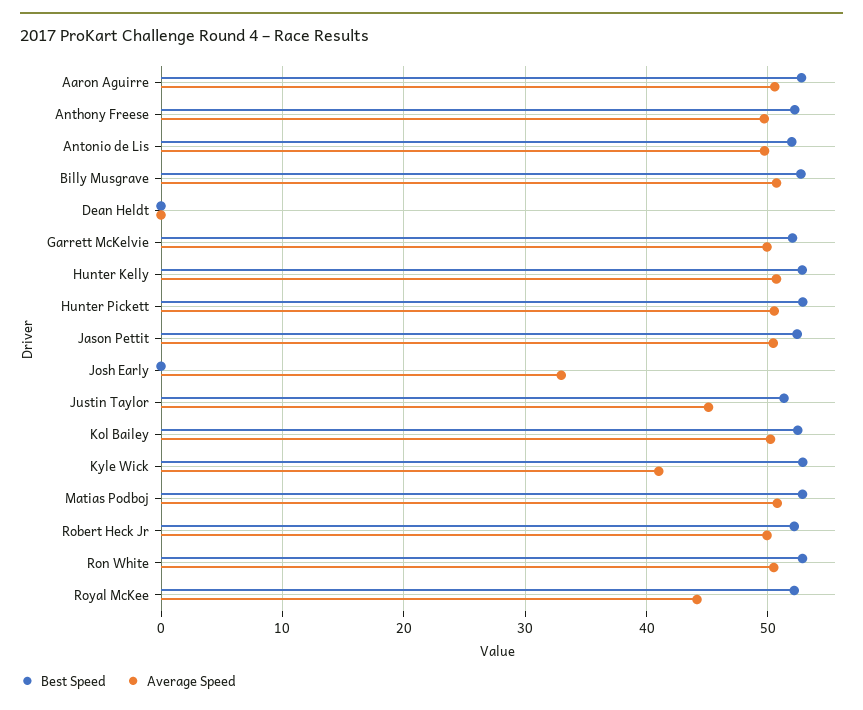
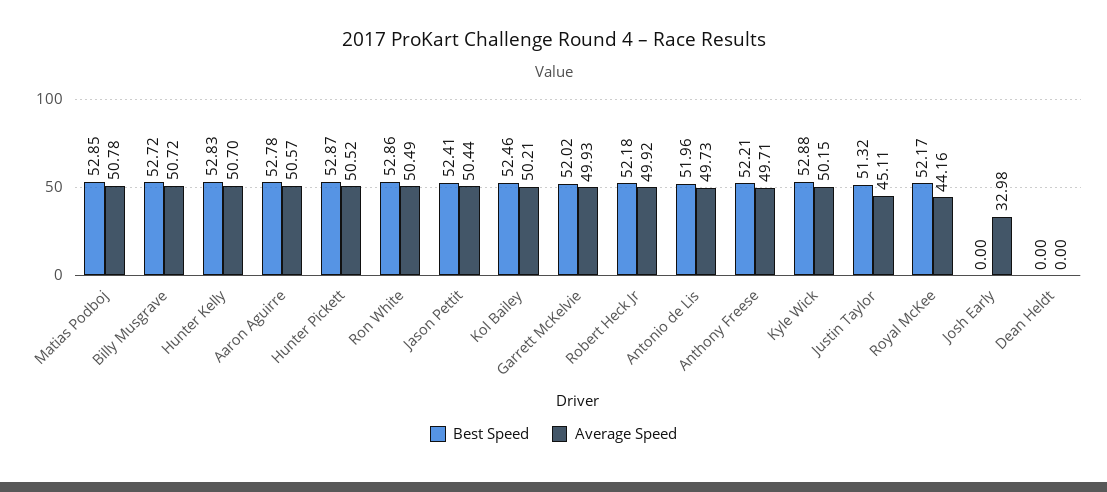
  {
    "Best Speed": {
      "Aaron Aguirre": 52.78,
      "Anthony Freese": 52.21,
      "Antonio de Lis": 51.96,
      "Billy Musgrave": 52.72,
      "Dean Heldt": 0,
      "Garrett McKelvie": 52.02,
      "Hunter Kelly": 52.83,
      "Hunter Pickett": 52.87,
      "Jason Pettit": 52.41,
      "Josh Early": 0,
      "Justin Taylor": 51.32,
      "Kol Bailey": 52.46,
      "Kyle Wick": 52.88,
      "Matias Podboj": 52.85,
      "Robert Heck Jr": 52.18,
      "Ron White": 52.86,
      "Royal McKee": 52.17
    },
    "Average Speed": {
      "Aaron Aguirre": 50.57,
      "Anthony Freese": 49.71,
      "Antonio de Lis": 49.73,
      "Billy Musgrave": 50.72,
      "Dean Heldt": 0,
      "Garrett McKelvie": 49.93,
      "Hunter Kelly": 50.7,
      "Hunter Pickett": 50.52,
      "Jason Pettit": 50.44,
      "Josh Early": 32.98,
      "Justin Taylor": 45.11,
      "Kol Bailey": 50.21,
-     "Kyle Wick": 41,
+     "Kyle Wick": 50.15,
      "Matias Podboj": 50.78,
      "Robert Heck Jr": 49.92,
      "Ron White": 50.49,
      "Royal McKee": 44.16
    }
  }

